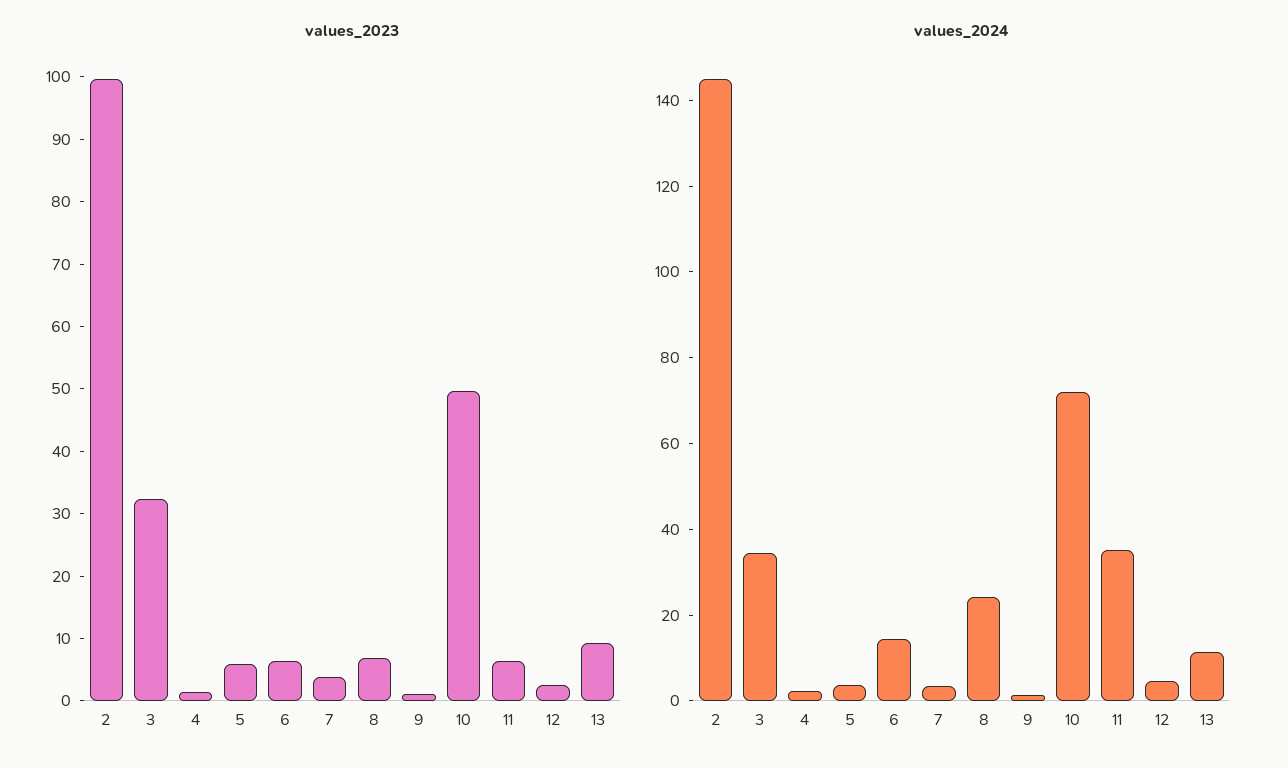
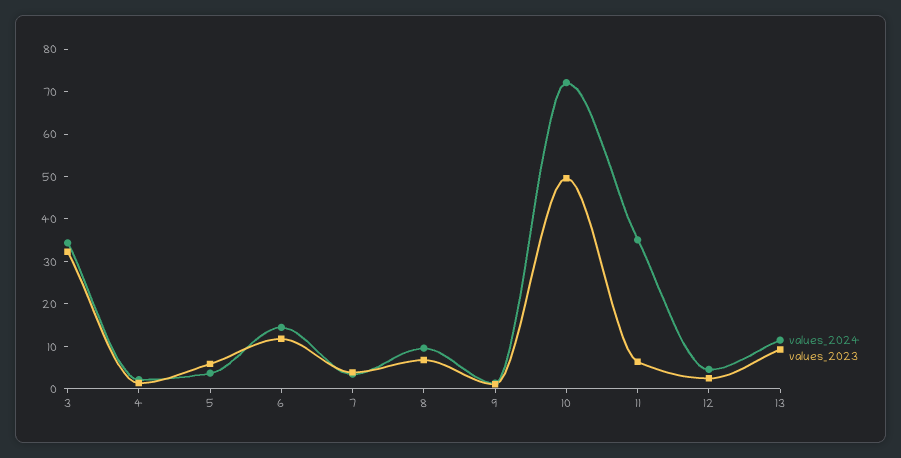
  {
    "values_2023": {
-     "2": 100,
      "3": 32,
      "4": 2,
      "5": 6,
-     "6": 6,
+     "6": 12,
      "7": 4,
      "8": 6,
      "9": 2,
      "10": 50,
      "11": 6,
      "12": 2,
      "13": 10
    },
    "values_2024": {
-     "2": 145,
      "3": 34,
      "4": 2,
      "5": 4,
      "6": 14,
      "7": 4,
-     "8": 25,
+     "8": 10,
      "9": 2,
      "10": 72,
      "11": 36,
      "12": 4,
      "13": 12
    }
  }

